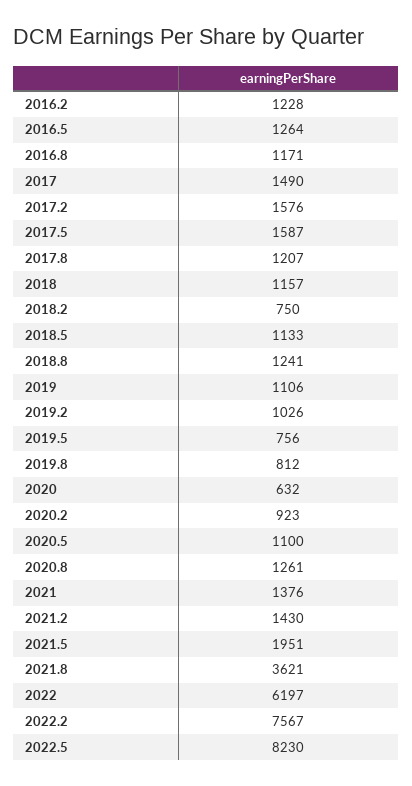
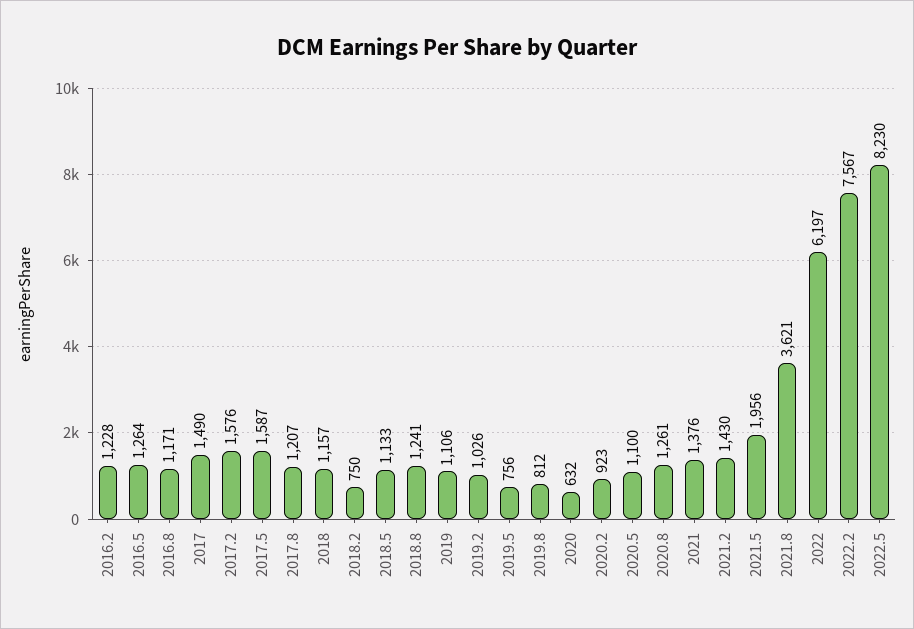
  {
    "2016.2": 1228,
    "2016.5": 1264,
    "2016.8": 1171,
    "2017": 1490,
    "2017.2": 1576,
    "2017.5": 1587,
    "2017.8": 1207,
    "2018": 1157,
    "2018.2": 750,
    "2018.5": 1133,
    "2018.8": 1241,
    "2019": 1106,
    "2019.2": 1026,
    "2019.5": 756,
    "2019.8": 812,
    "2020": 632,
    "2020.2": 923,
    "2020.5": 1100,
    "2020.8": 1261,
    "2021": 1376,
    "2021.2": 1430,
-   "2021.5": 1951,
+   "2021.5": 1956,
    "2021.8": 3621,
    "2022": 6197,
    "2022.2": 7567,
    "2022.5": 8230
  }

